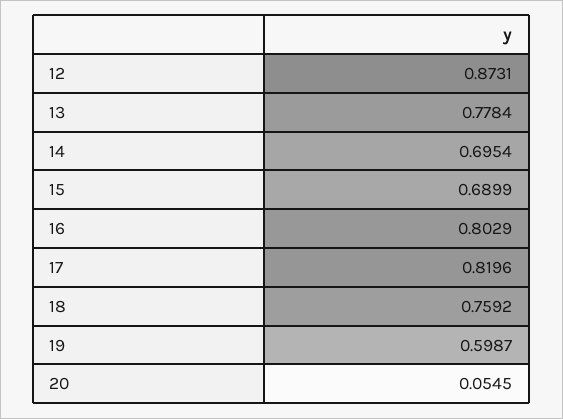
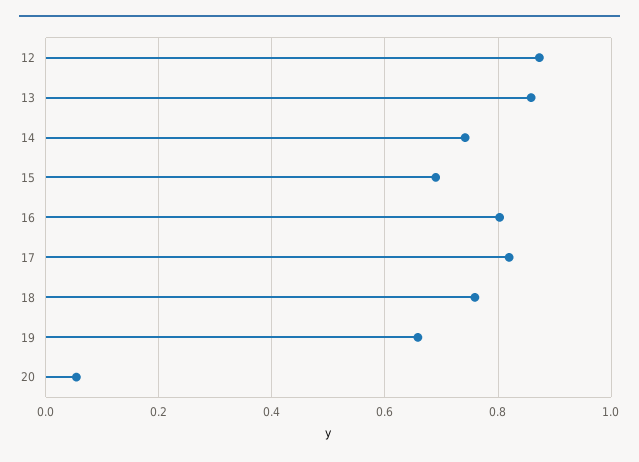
  {
    "12": 0.8731,
-   "13": 0.7784,
+   "13": 0.86,
-   "14": 0.6954,
+   "14": 0.74,
    "15": 0.6899,
    "16": 0.8029,
    "17": 0.8196,
    "18": 0.7592,
-   "19": 0.5987,
+   "19": 0.66,
    "20": 0.0545
  }

